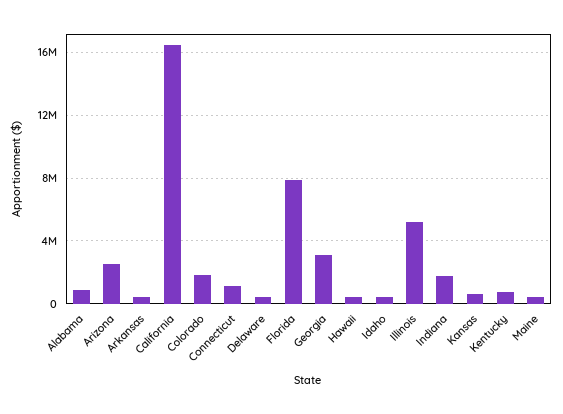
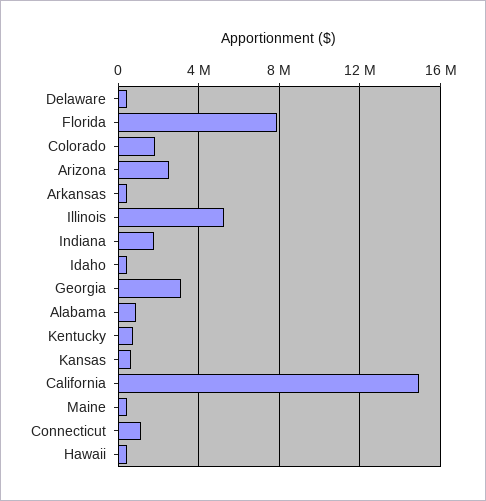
  {
    "Alabama": 1000000,
    "Arizona": 2500000,
    "Arkansas": 500000,
-   "California": 16500000,
+   "California": 15000000,
    "Colorado": 2000000,
    "Connecticut": 1000000,
    "Delaware": 500000,
    "Florida": 8000000,
    "Georgia": 3000000,
    "Hawaii": 500000,
    "Idaho": 500000,
    "Illinois": 5000000,
    "Indiana": 2000000,
    "Kansas": 500000,
    "Kentucky": 500000,
    "Maine": 500000
  }

